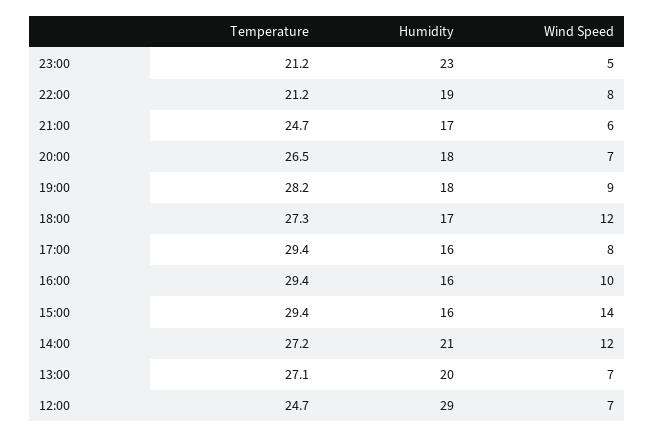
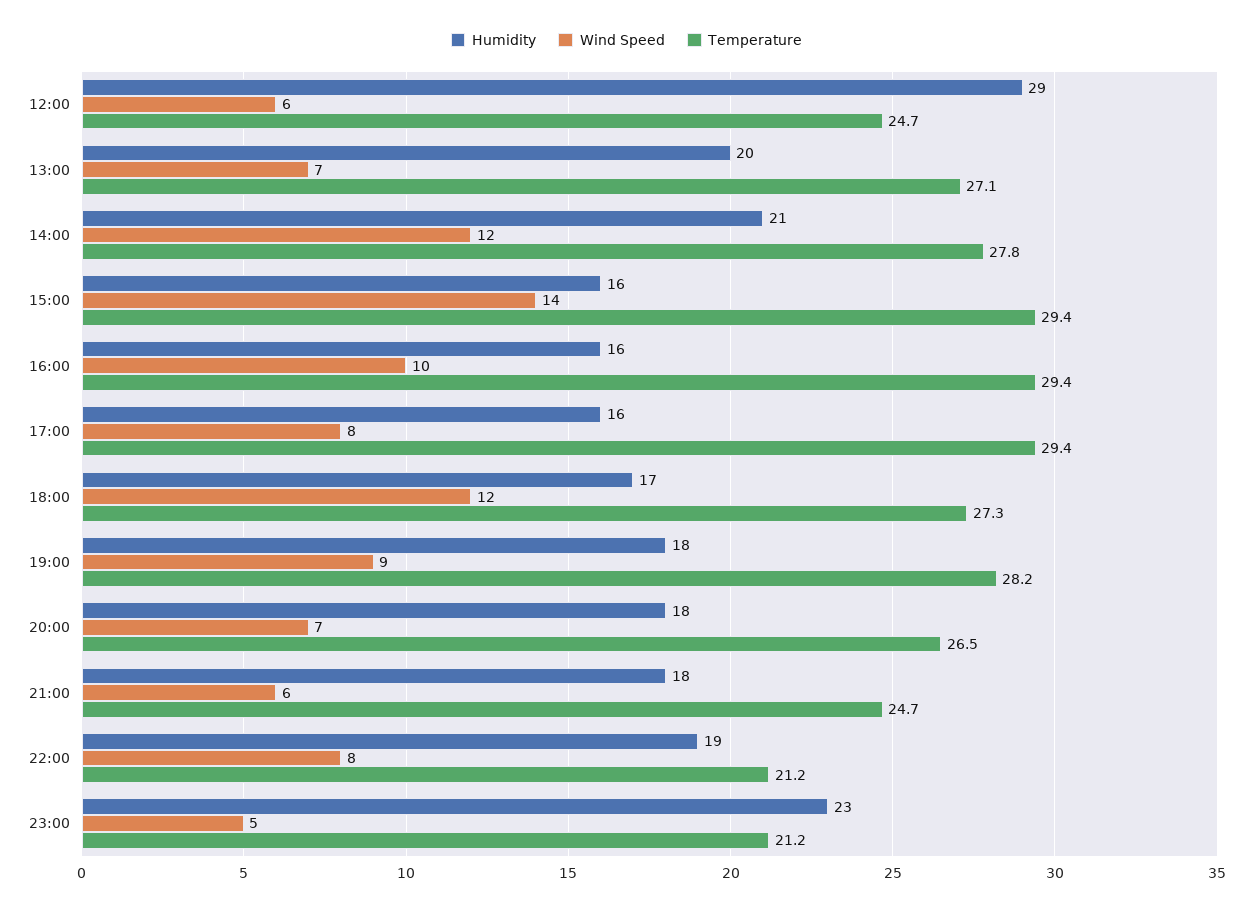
  {
    "Temperature": {
      "23:00": 21.2,
      "22:00": 21.2,
      "21:00": 24.7,
      "20:00": 26.5,
      "19:00": 28.2,
      "18:00": 27.3,
      "17:00": 29.4,
      "16:00": 29.4,
      "15:00": 29.4,
-     "14:00": 27.2,
+     "14:00": 27.8,
      "13:00": 27.1,
      "12:00": 24.7
    },
    "Humidity": {
      "23:00": 23,
      "22:00": 19,
-     "21:00": 17,
+     "21:00": 18,
      "20:00": 18,
      "19:00": 18,
      "18:00": 17,
      "17:00": 16,
      "16:00": 16,
      "15:00": 16,
      "14:00": 21,
      "13:00": 20,
      "12:00": 29
    },
    "Wind Speed": {
      "23:00": 5,
      "22:00": 8,
      "21:00": 6,
      "20:00": 7,
      "19:00": 9,
      "18:00": 12,
      "17:00": 8,
      "16:00": 10,
      "15:00": 14,
      "14:00": 12,
      "13:00": 7,
-     "12:00": 7
+     "12:00": 6
    }
  }

